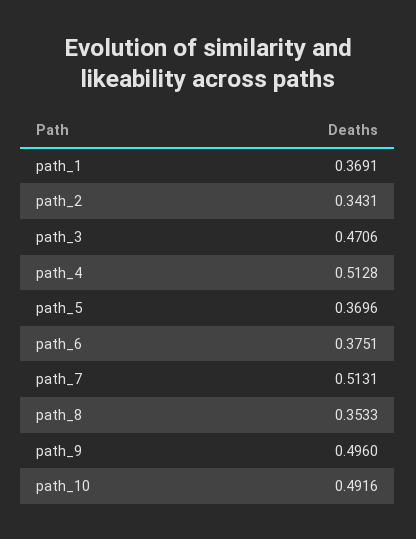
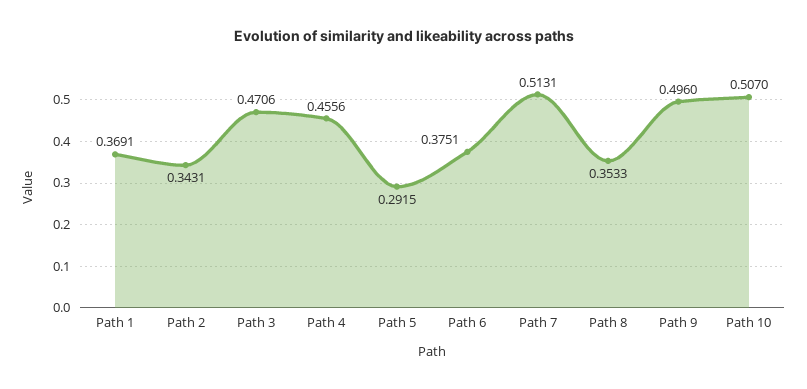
  {
    "path_1": 0.3691,
    "path_2": 0.3431,
    "path_3": 0.4706,
-   "path_4": 0.5128,
+   "path_4": 0.4556,
-   "path_5": 0.3696,
+   "path_5": 0.2915,
    "path_6": 0.3751,
    "path_7": 0.5131,
    "path_8": 0.3533,
    "path_9": 0.496,
-   "path_10": 0.4916
+   "path_10": 0.507
  }

